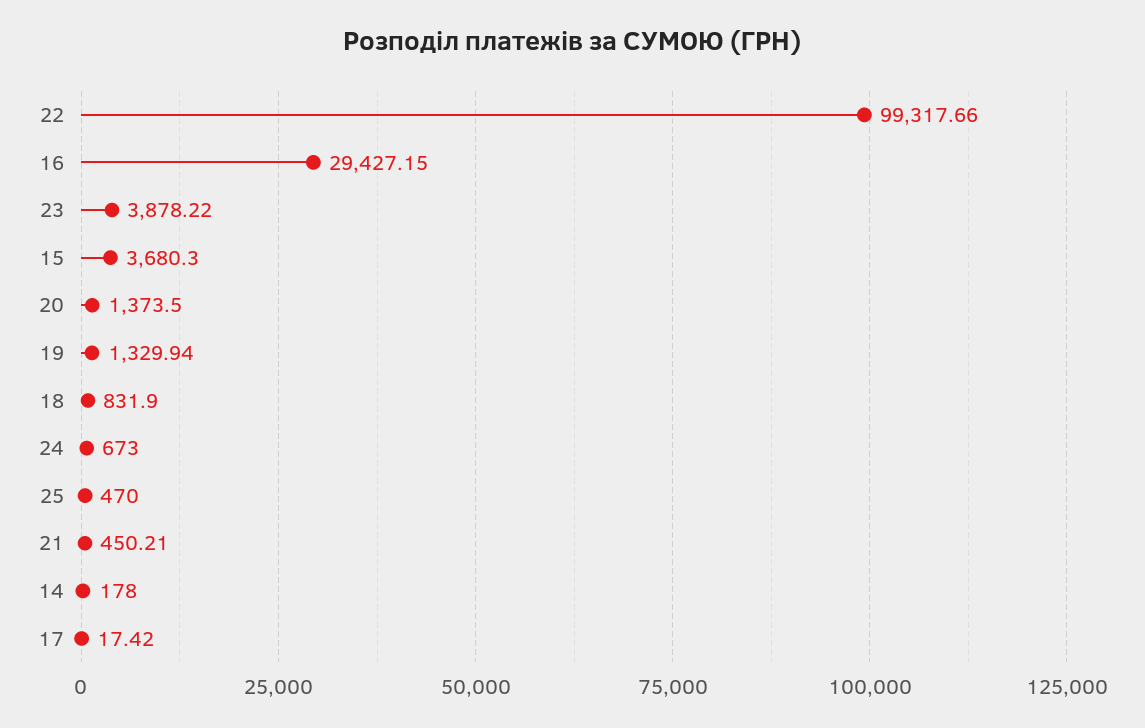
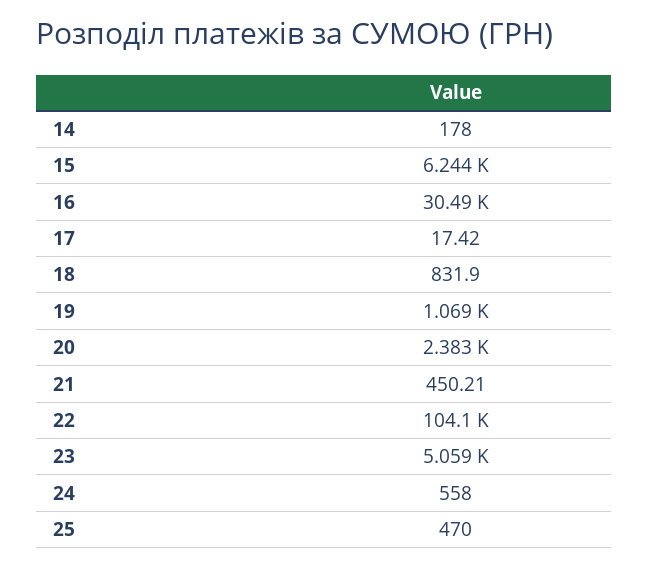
  {
-   "22": 99317.66,
+   "22": 104100,
-   "16": 29427.15,
+   "16": 30490,
-   "23": 3878.22,
+   "23": 5059,
-   "15": 3680.3,
+   "15": 6244,
-   "20": 1373.5,
+   "20": 2383,
-   "19": 1329.94,
+   "19": 1069,
    "18": 831.9,
-   "24": 673,
+   "24": 558,
    "25": 470,
    "21": 450.21,
    "14": 178,
    "17": 17.42
  }

